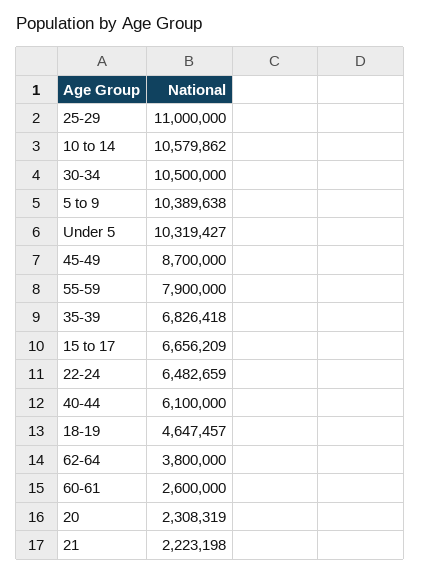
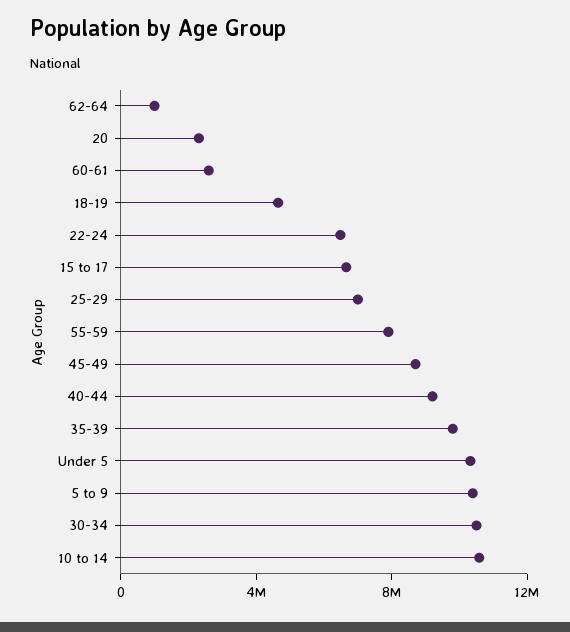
  {
-   "25-29": 11000000,
+   "25-29": 7000000,
    "10 to 14": 10579862,
    "30-34": 10500000,
    "5 to 9": 10389638,
    "Under 5": 10319427,
    "45-49": 8700000,
    "55-59": 7900000,
-   "35-39": 6826418,
+   "35-39": 10000000,
    "15 to 17": 6656209,
    "22-24": 6482659,
-   "40-44": 6100000,
+   "40-44": 9000000,
    "18-19": 4647457,
-   "62-64": 3800000,
+   "62-64": 1000000,
    "60-61": 2600000,
-   "20": 2308319,
+   "20": 2308319
-   "21": 2223198
  }

